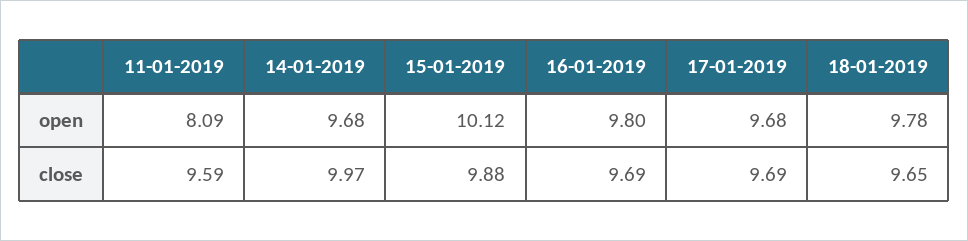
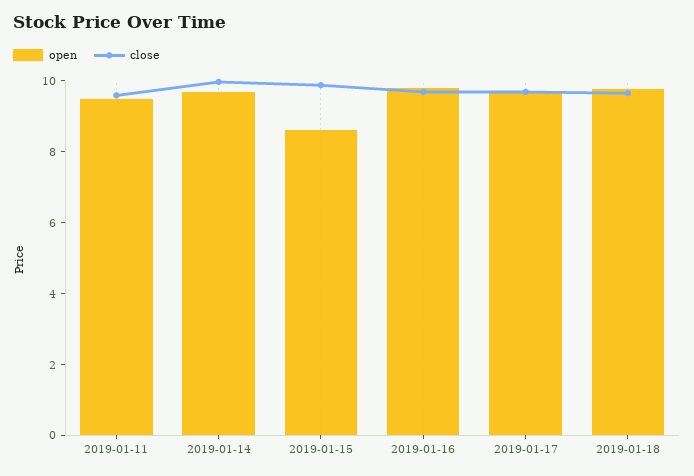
  {
    "open": {
-     "11-01-2019": 8.09,
+     "11-01-2019": 9.5,
      "14-01-2019": 9.68,
-     "15-01-2019": 10.12,
+     "15-01-2019": 8.5,
      "16-01-2019": 9.8,
      "17-01-2019": 9.68,
      "18-01-2019": 9.78
    },
    "close": {
      "11-01-2019": 9.59,
      "14-01-2019": 9.97,
      "15-01-2019": 9.88,
      "16-01-2019": 9.69,
      "17-01-2019": 9.69,
      "18-01-2019": 9.65
    }
  }

